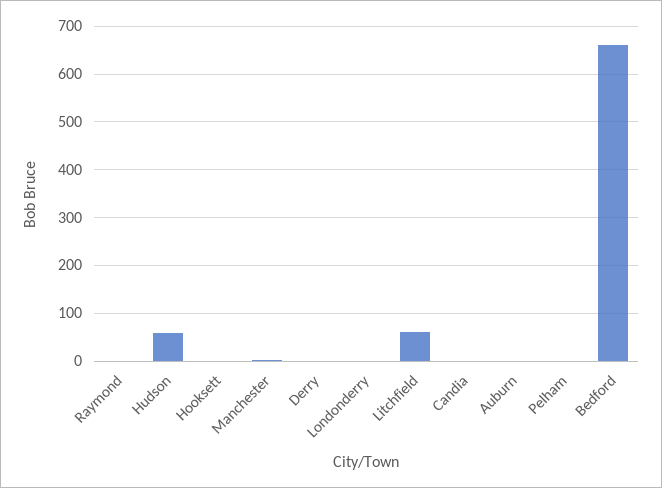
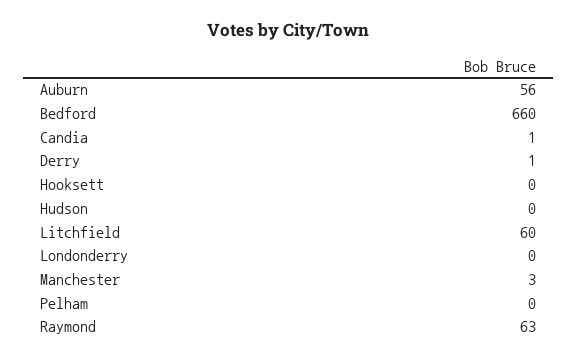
  {
-   "Raymond": 0,
+   "Raymond": 63,
-   "Hudson": 60,
+   "Hudson": 0,
    "Hooksett": 0,
    "Manchester": 3,
    "Derry": 1,
    "Londonderry": 0,
    "Litchfield": 60,
    "Candia": 1,
-   "Auburn": 0,
+   "Auburn": 56,
    "Pelham": 0,
    "Bedford": 660
  }

